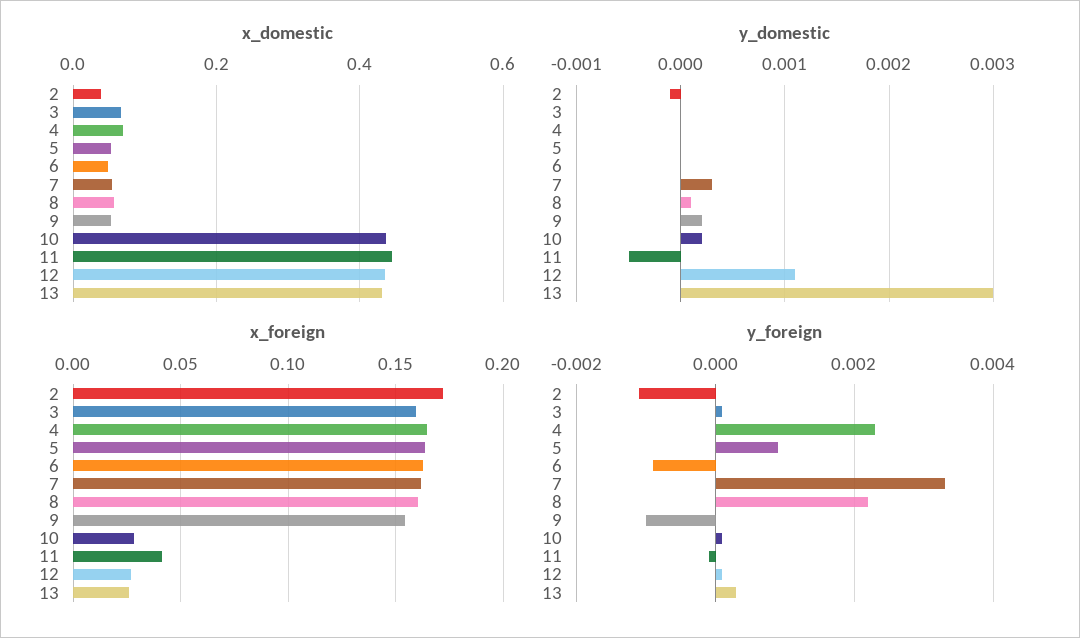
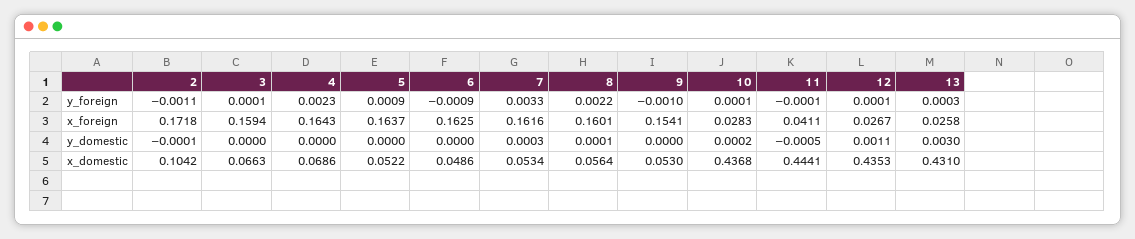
  {
    "x_domestic": {
-     "2": 0.04,
+     "2": 0.1042,
      "3": 0.0663,
      "4": 0.0686,
      "5": 0.0522,
      "6": 0.0486,
      "7": 0.0534,
      "8": 0.0564,
      "9": 0.053,
      "10": 0.4368,
      "11": 0.4441,
      "12": 0.4353,
      "13": 0.431
    },
    "y_domestic": {
      "2": -0.0001,
      "3": 0,
      "4": 0,
      "5": 0,
      "6": 0,
      "7": 0.0003,
      "8": 0.0001,
-     "9": 0.0002,
+     "9": 0,
      "10": 0.0002,
      "11": -0.0005,
      "12": 0.0011,
      "13": 0.003
    },
    "x_foreign": {
      "2": 0.1718,
      "3": 0.1594,
      "4": 0.1643,
      "5": 0.1637,
      "6": 0.1625,
      "7": 0.1616,
      "8": 0.1601,
      "9": 0.1541,
      "10": 0.0283,
      "11": 0.0411,
      "12": 0.0267,
      "13": 0.0258
    },
    "y_foreign": {
      "2": -0.0011,
      "3": 0.0001,
      "4": 0.0023,
      "5": 0.0009,
      "6": -0.0009,
      "7": 0.0033,
      "8": 0.0022,
      "9": -0.001,
      "10": 0.0001,
      "11": -0.0001,
      "12": 0.0001,
      "13": 0.0003
    }
  }

